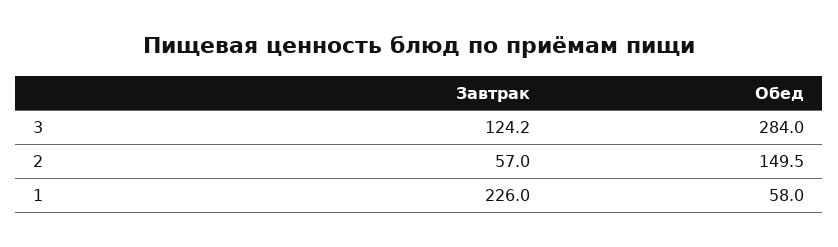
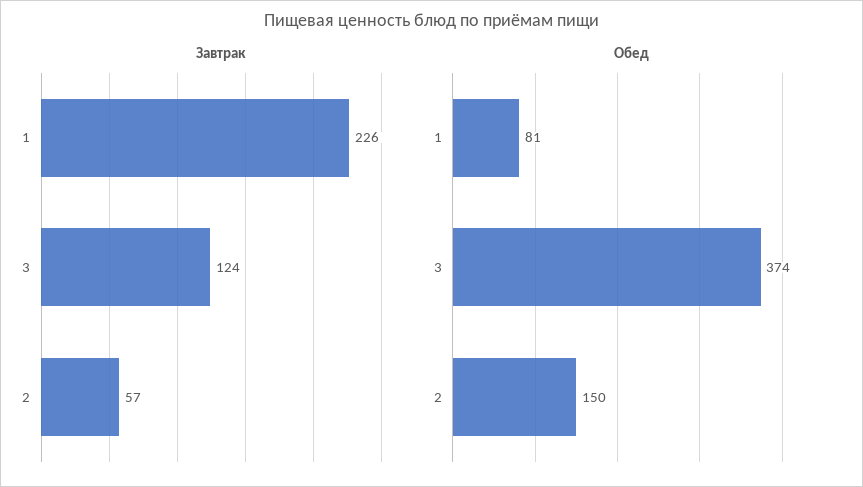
  {
    "Завтрак": {
      "3": 124.2,
      "2": 57,
      "1": 226
    },
    "Обед": {
-     "3": 284,
+     "3": 374,
      "2": 149.5,
-     "1": 58
+     "1": 81
    }
  }

